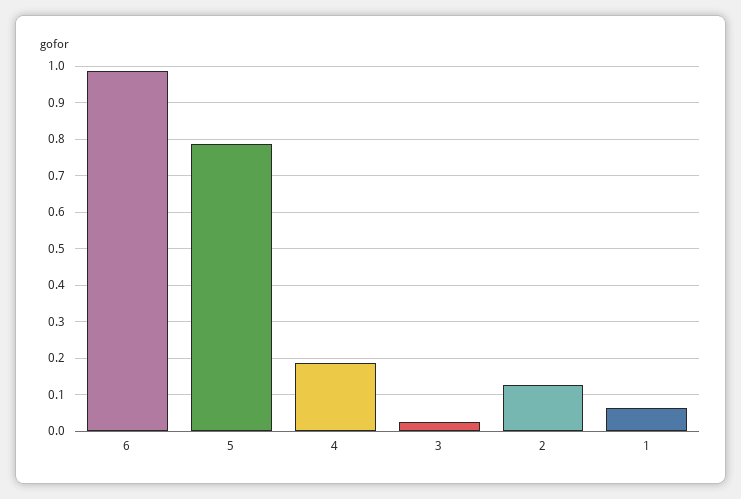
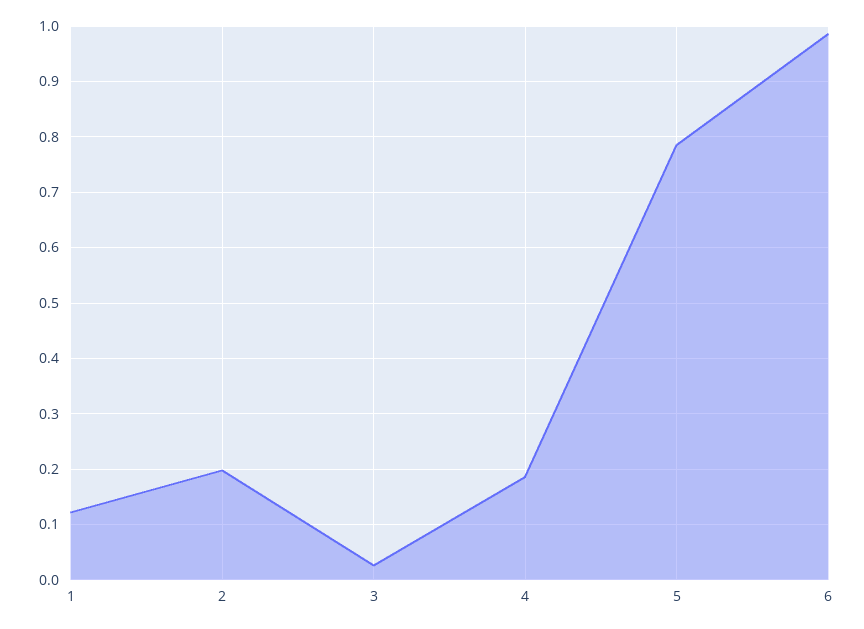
  {
    "6": 0.98,
    "5": 0.78,
    "4": 0.18,
    "3": 0.02,
-   "2": 0.12,
+   "2": 0.2,
-   "1": 0.06
+   "1": 0.12
  }

